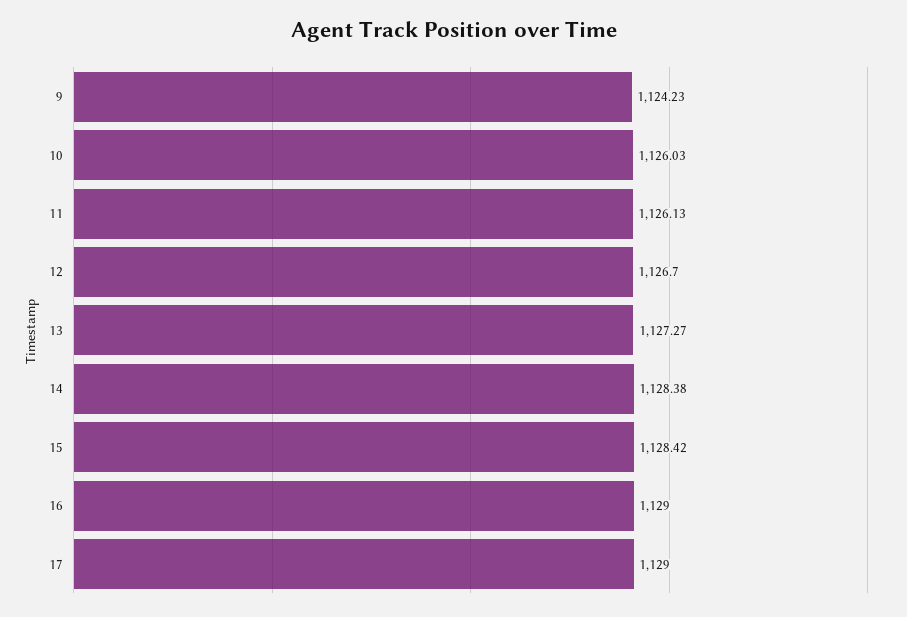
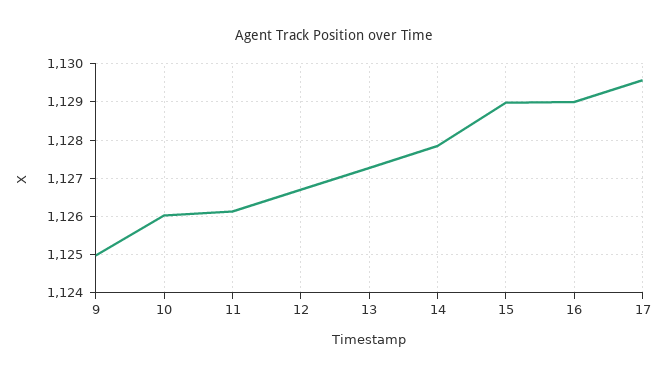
  {
-   "9": 1124.23,
+   "9": 1125,
    "10": 1126.03,
    "11": 1126.13,
    "12": 1126.7,
    "13": 1127.27,
-   "14": 1128.38,
+   "14": 1127.8,
-   "15": 1128.42,
+   "15": 1129,
    "16": 1129,
-   "17": 1129
+   "17": 1129.6
  }

